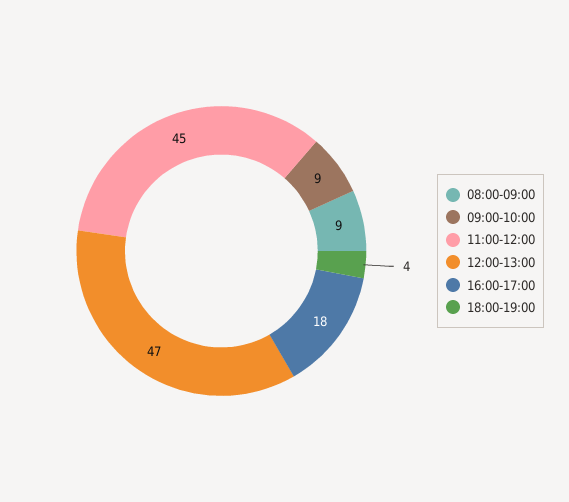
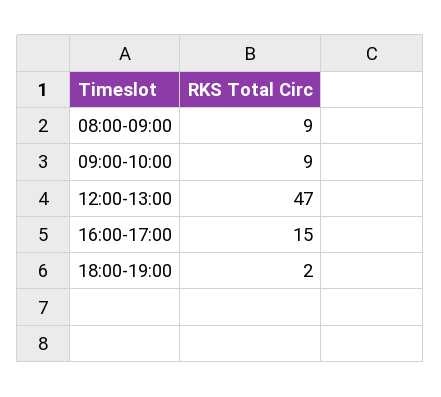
  {
    "08:00-09:00": 9,
    "09:00-10:00": 9,
-   "11:00-12:00": 45,
    "12:00-13:00": 47,
-   "16:00-17:00": 18,
+   "16:00-17:00": 15,
-   "18:00-19:00": 4
+   "18:00-19:00": 2
  }

